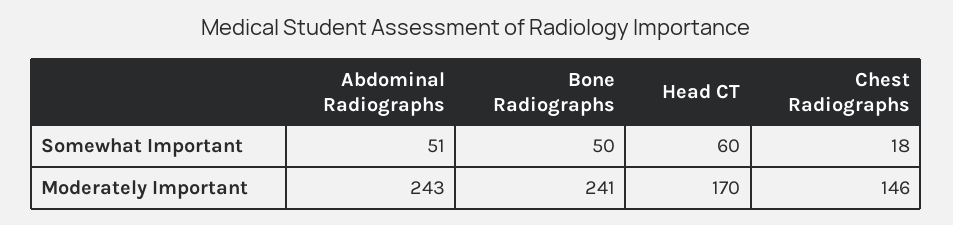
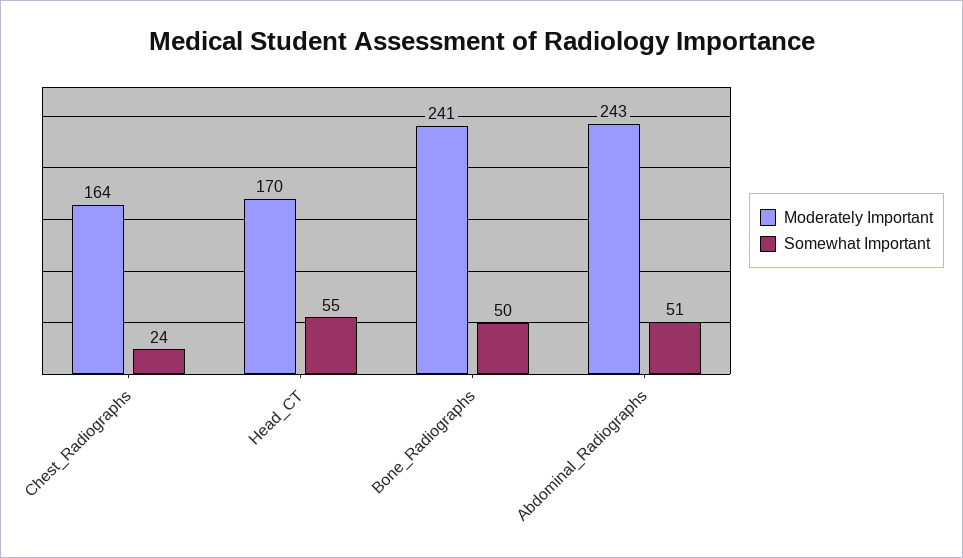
  {
    "Somewhat Important": {
      "Abdominal Radiographs": 51,
      "Bone Radiographs": 50,
-     "Head CT": 60,
+     "Head CT": 55,
-     "Chest Radiographs": 18
+     "Chest Radiographs": 24
    },
    "Moderately Important": {
      "Abdominal Radiographs": 243,
      "Bone Radiographs": 241,
      "Head CT": 170,
-     "Chest Radiographs": 146
+     "Chest Radiographs": 164
    }
  }

